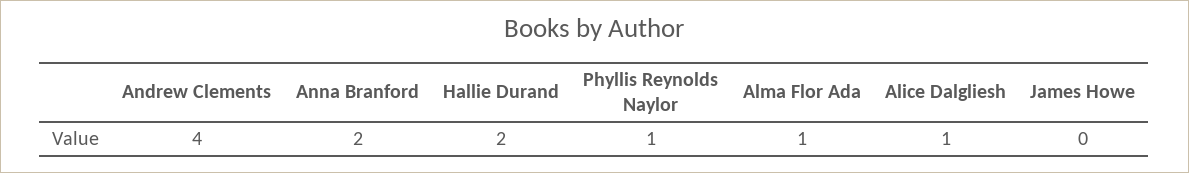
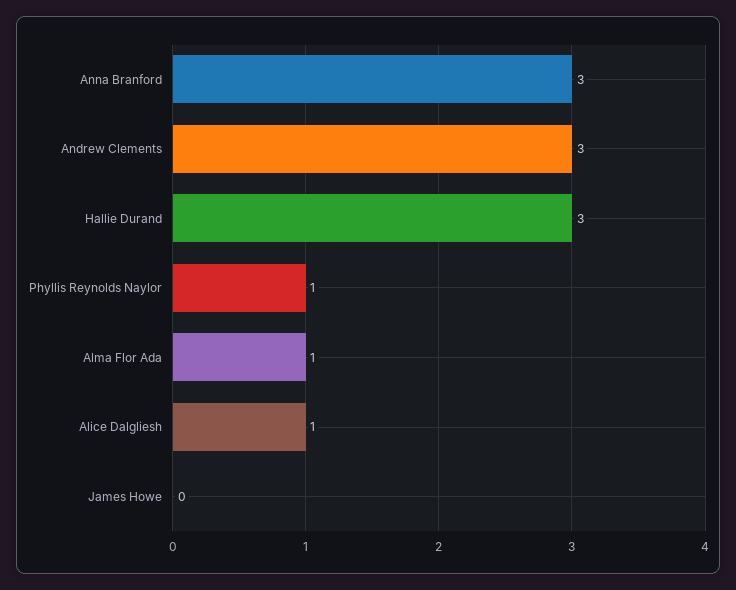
  {
-   "Andrew Clements": 4,
+   "Andrew Clements": 3,
-   "Anna Branford": 2,
+   "Anna Branford": 3,
-   "Hallie Durand": 2,
+   "Hallie Durand": 3,
    "Phyllis Reynolds Naylor": 1,
    "Alma Flor Ada": 1,
    "Alice Dalgliesh": 1,
    "James Howe": 0
  }

